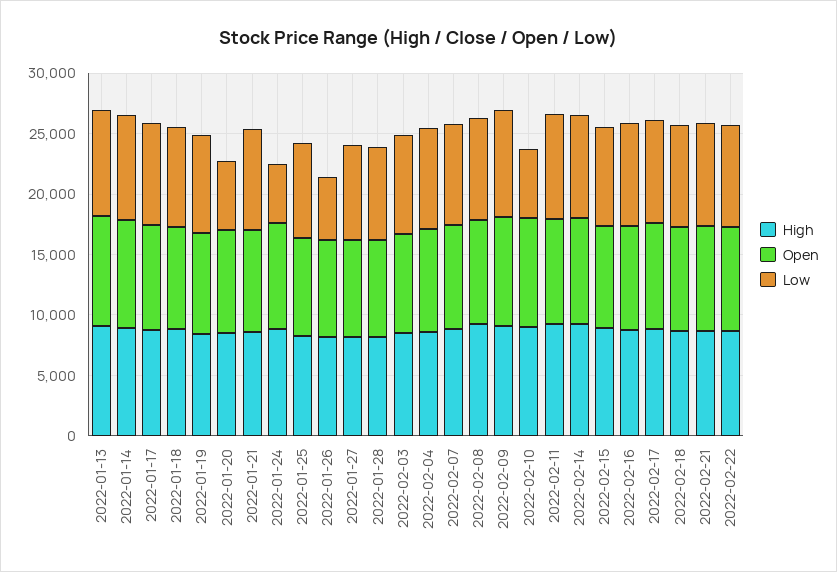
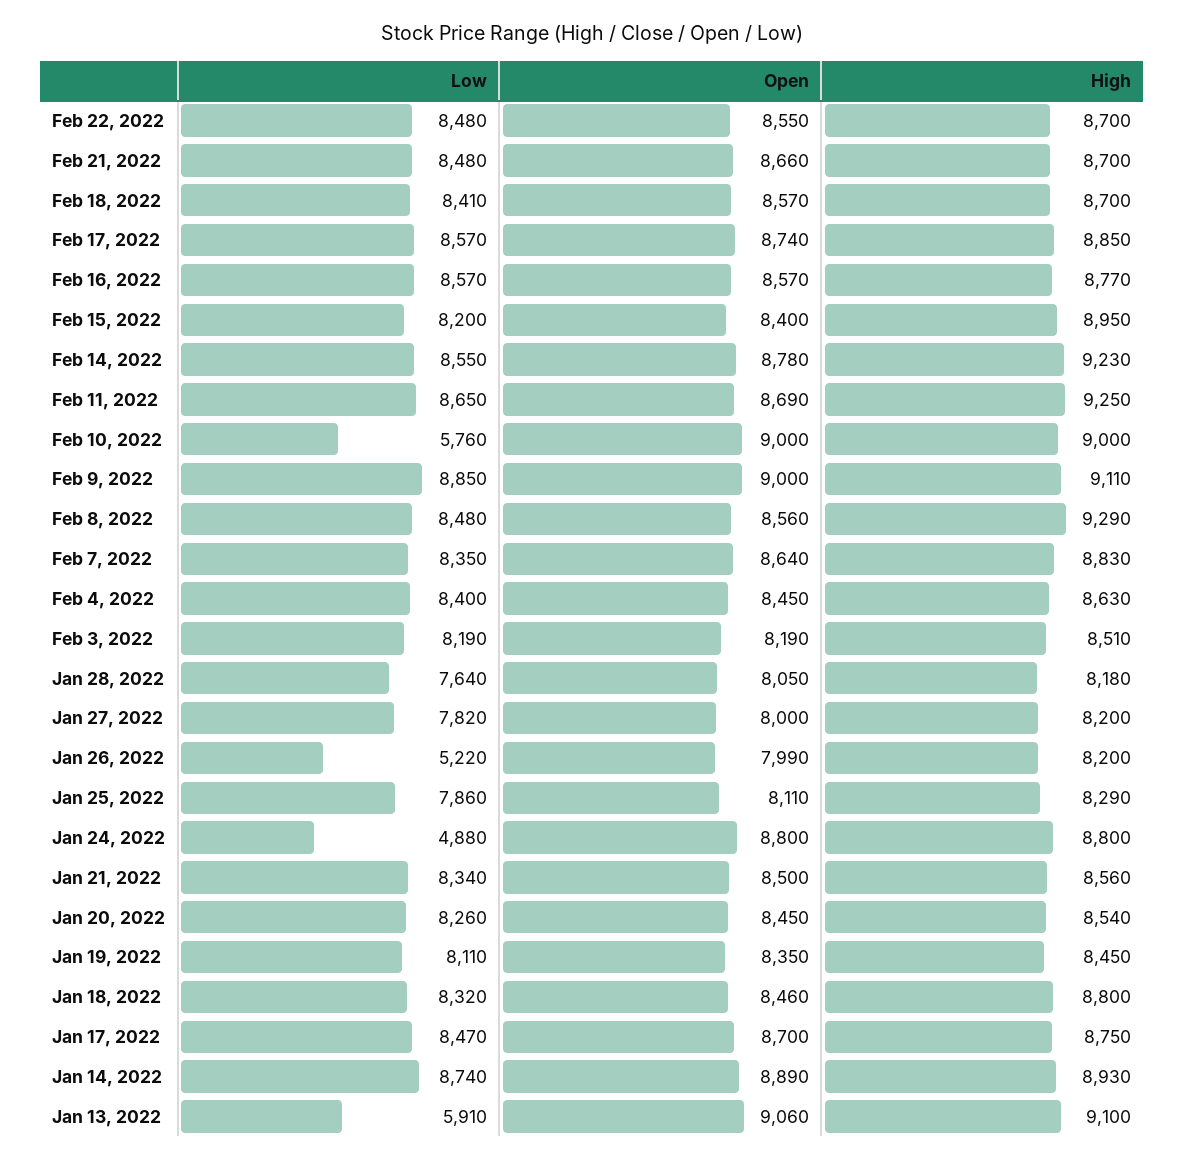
  {
    "High": {
      "2022-01-13": 9100,
      "2022-01-14": 8930,
      "2022-01-17": 8750,
      "2022-01-18": 8800,
      "2022-01-19": 8450,
      "2022-01-20": 8540,
      "2022-01-21": 8560,
      "2022-01-24": 8800,
      "2022-01-25": 8290,
      "2022-01-26": 8200,
      "2022-01-27": 8200,
      "2022-01-28": 8180,
      "2022-02-03": 8510,
      "2022-02-04": 8630,
      "2022-02-07": 8830,
      "2022-02-08": 9290,
      "2022-02-09": 9110,
      "2022-02-10": 9000,
      "2022-02-11": 9250,
      "2022-02-14": 9230,
      "2022-02-15": 8950,
      "2022-02-16": 8770,
      "2022-02-17": 8850,
      "2022-02-18": 8700,
      "2022-02-21": 8700,
      "2022-02-22": 8700
    },
    "Open": {
      "2022-01-13": 9060,
      "2022-01-14": 8890,
      "2022-01-17": 8700,
      "2022-01-18": 8460,
      "2022-01-19": 8350,
      "2022-01-20": 8450,
      "2022-01-21": 8500,
      "2022-01-24": 8800,
      "2022-01-25": 8110,
      "2022-01-26": 7990,
      "2022-01-27": 8000,
      "2022-01-28": 8050,
      "2022-02-03": 8190,
      "2022-02-04": 8450,
      "2022-02-07": 8640,
      "2022-02-08": 8560,
      "2022-02-09": 9000,
      "2022-02-10": 9000,
      "2022-02-11": 8690,
      "2022-02-14": 8780,
      "2022-02-15": 8400,
      "2022-02-16": 8570,
      "2022-02-17": 8740,
      "2022-02-18": 8570,
      "2022-02-21": 8660,
      "2022-02-22": 8550
    },
    "Low": {
-     "2022-01-13": 9000,
+     "2022-01-13": 5910,
      "2022-01-14": 8740,
      "2022-01-17": 8470,
      "2022-01-18": 8320,
      "2022-01-19": 8110,
-     "2022-01-20": 6000,
+     "2022-01-20": 8260,
      "2022-01-21": 8340,
      "2022-01-24": 4880,
      "2022-01-25": 7860,
      "2022-01-26": 5220,
      "2022-01-27": 7820,
      "2022-01-28": 7640,
      "2022-02-03": 8190,
      "2022-02-04": 8400,
      "2022-02-07": 8350,
      "2022-02-08": 8480,
      "2022-02-09": 8850,
      "2022-02-10": 5760,
      "2022-02-11": 8650,
      "2022-02-14": 8550,
      "2022-02-15": 8200,
      "2022-02-16": 8570,
      "2022-02-17": 8570,
      "2022-02-18": 8410,
      "2022-02-21": 8480,
      "2022-02-22": 8480
    }
  }

